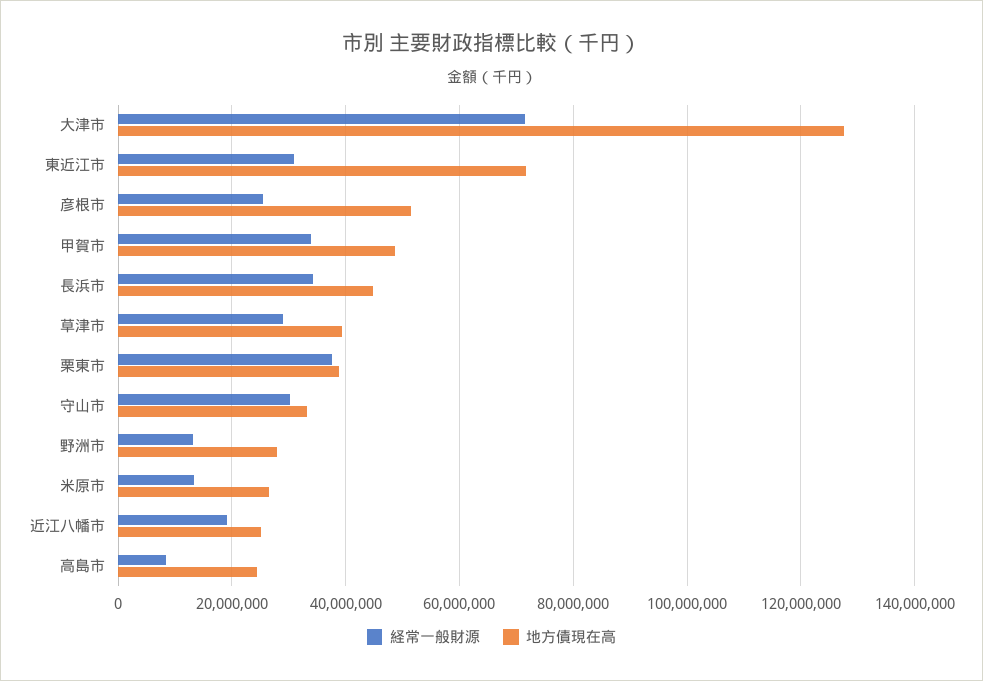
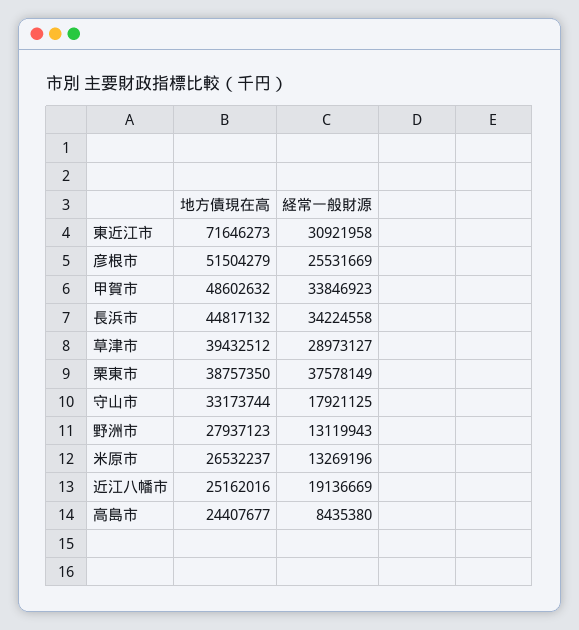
  {
    "経常一般財源": {
-     "大津市": 72000000,
      "東近江市": 30921958,
      "彦根市": 25531669,
      "甲賀市": 33846923,
      "長浜市": 34224558,
      "草津市": 28973127,
      "栗東市": 37578149,
-     "守山市": 30000000,
+     "守山市": 17921125,
      "野洲市": 13119943,
      "米原市": 13269196,
      "近江八幡市": 19136669,
      "高島市": 8435380
    },
    "地方債現在高": {
-     "大津市": 128000000,
      "東近江市": 71646273,
      "彦根市": 51504279,
      "甲賀市": 48602632,
      "長浜市": 44817132,
      "草津市": 39432512,
      "栗東市": 38757350,
      "守山市": 33173744,
      "野洲市": 27937123,
      "米原市": 26532237,
      "近江八幡市": 25162016,
      "高島市": 24407677
    }
  }

